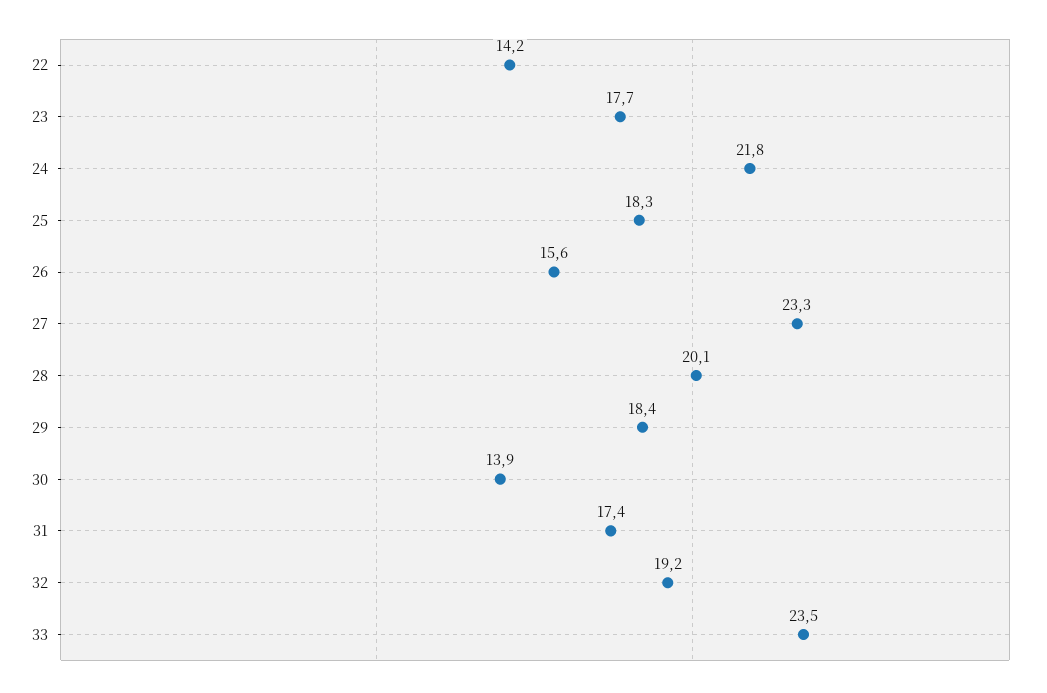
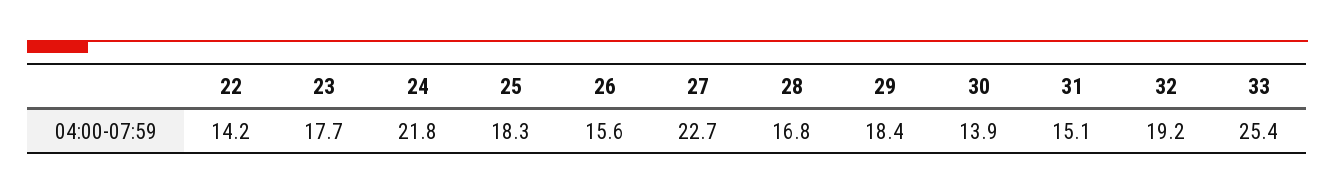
  {
    "22": 14.2,
    "23": 17.7,
    "24": 21.8,
    "25": 18.3,
    "26": 15.6,
-   "27": 23.3,
+   "27": 22.7,
-   "28": 20.1,
+   "28": 16.8,
    "29": 18.4,
    "30": 13.9,
-   "31": 17.4,
+   "31": 15.1,
    "32": 19.2,
-   "33": 23.5
+   "33": 25.4
  }

